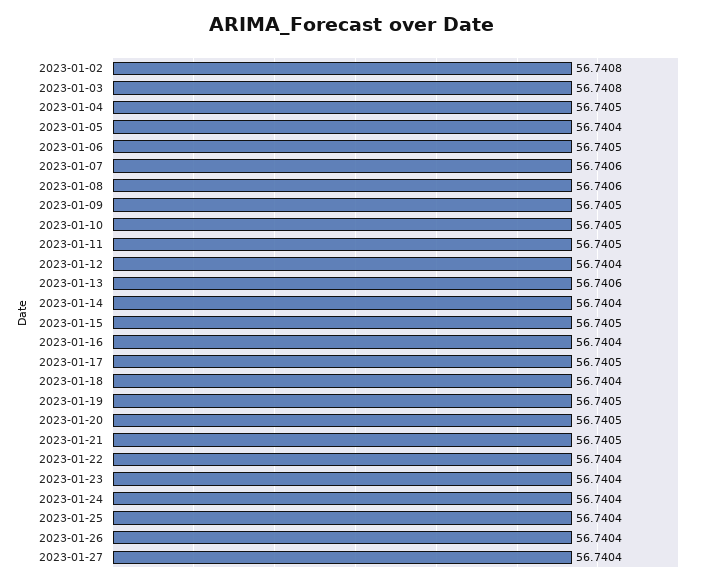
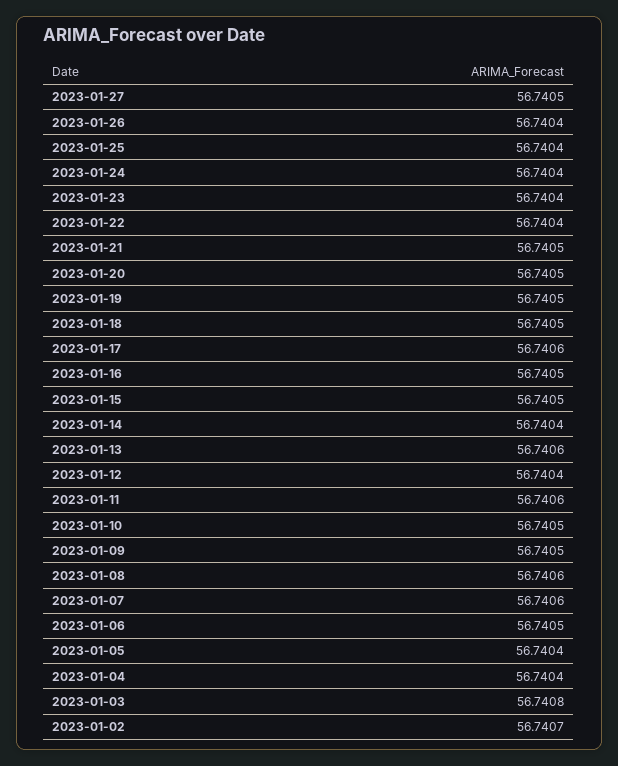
  {
-   "2023-01-02": 56.7408,
+   "2023-01-02": 56.7407,
    "2023-01-03": 56.7408,
-   "2023-01-04": 56.7405,
+   "2023-01-04": 56.7404,
    "2023-01-05": 56.7404,
    "2023-01-06": 56.7405,
    "2023-01-07": 56.7406,
    "2023-01-08": 56.7406,
    "2023-01-09": 56.7405,
    "2023-01-10": 56.7405,
-   "2023-01-11": 56.7405,
+   "2023-01-11": 56.7406,
    "2023-01-12": 56.7404,
    "2023-01-13": 56.7406,
    "2023-01-14": 56.7404,
    "2023-01-15": 56.7405,
-   "2023-01-16": 56.7404,
+   "2023-01-16": 56.7405,
-   "2023-01-17": 56.7405,
+   "2023-01-17": 56.7406,
-   "2023-01-18": 56.7404,
+   "2023-01-18": 56.7405,
    "2023-01-19": 56.7405,
    "2023-01-20": 56.7405,
    "2023-01-21": 56.7405,
    "2023-01-22": 56.7404,
    "2023-01-23": 56.7404,
    "2023-01-24": 56.7404,
    "2023-01-25": 56.7404,
    "2023-01-26": 56.7404,
-   "2023-01-27": 56.7404
+   "2023-01-27": 56.7405
  }

